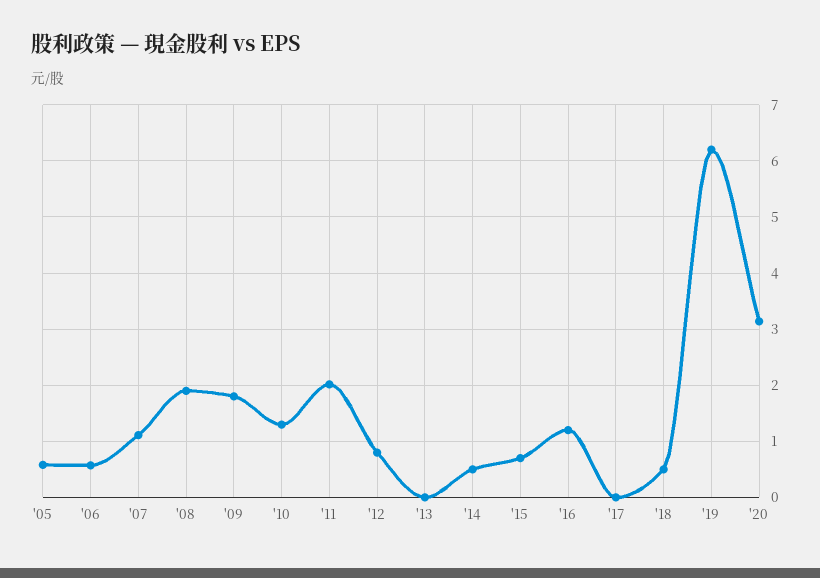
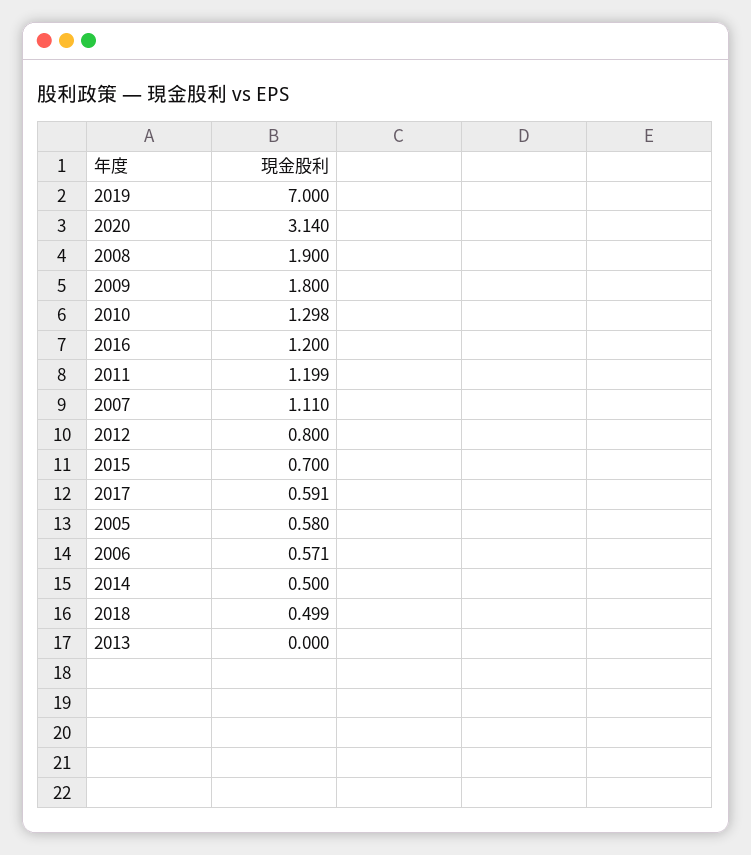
  {
    "'05": 0.58,
    "'06": 0.571,
    "'07": 1.11,
    "'08": 1.9,
    "'09": 1.8,
    "'10": 1.298,
-   "'11": 2,
+   "'11": 1.199,
    "'12": 0.8,
    "'13": 0,
    "'14": 0.5,
    "'15": 0.7,
    "'16": 1.2,
-   "'17": 0,
+   "'17": 0.591,
    "'18": 0.499,
-   "'19": 6.2,
+   "'19": 7,
    "'20": 3.14
  }

